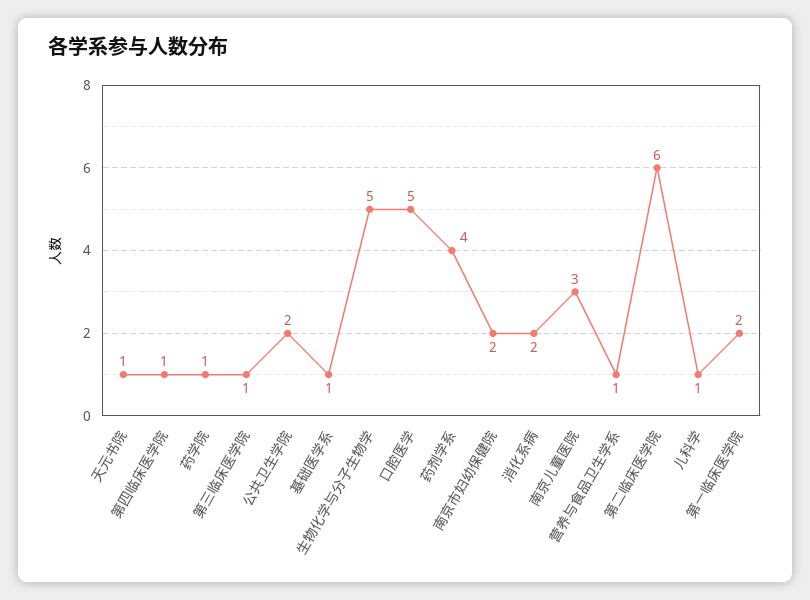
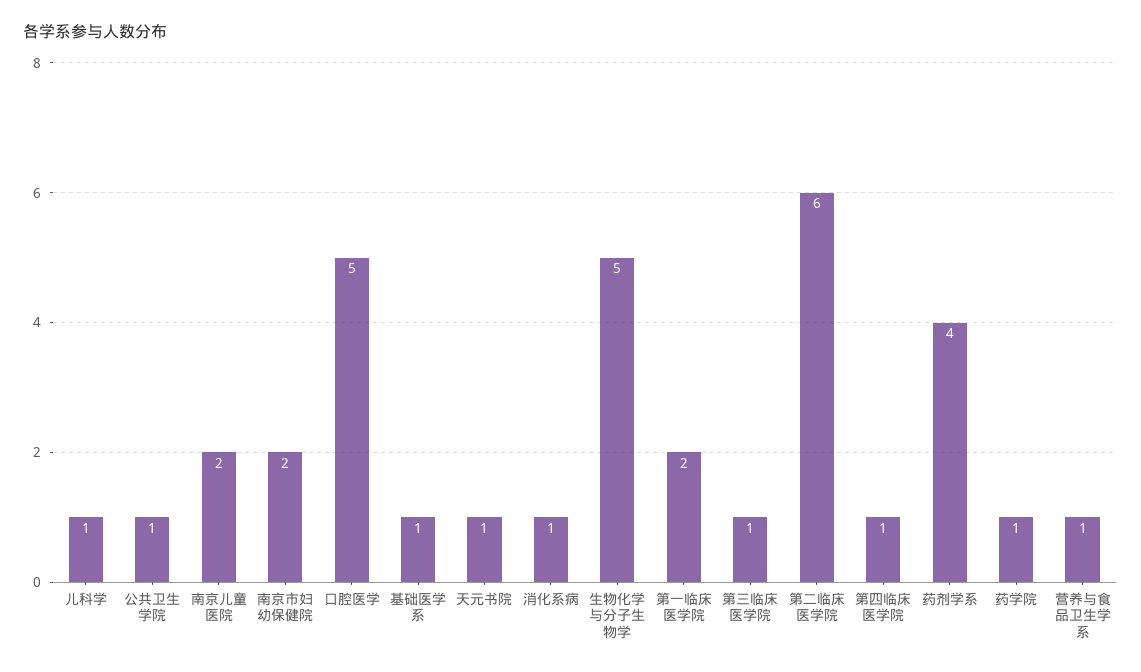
  {
    "天元书院": 1,
    "第四临床医学院": 1,
    "药学院": 1,
    "第三临床医学院": 1,
-   "公共卫生学院": 2,
+   "公共卫生学院": 1,
    "基础医学系": 1,
    "生物化学与分子生物学": 5,
    "口腔医学": 5,
    "药剂学系": 4,
    "南京市妇幼保健院": 2,
-   "消化系病": 2,
+   "消化系病": 1,
-   "南京儿童医院": 3,
+   "南京儿童医院": 2,
    "营养与食品卫生学系": 1,
    "第二临床医学院": 6,
    "儿科学": 1,
    "第一临床医学院": 2
  }

